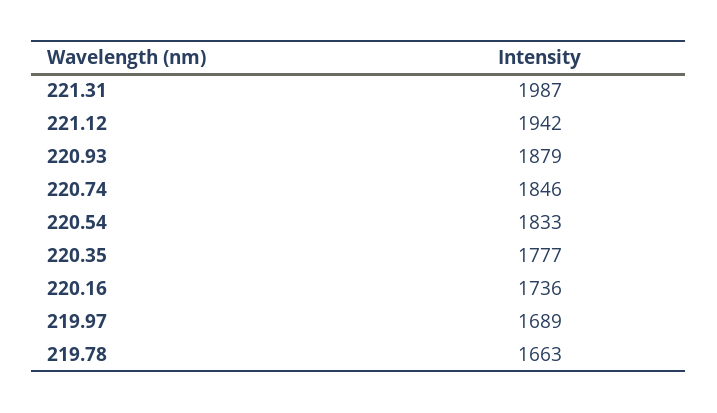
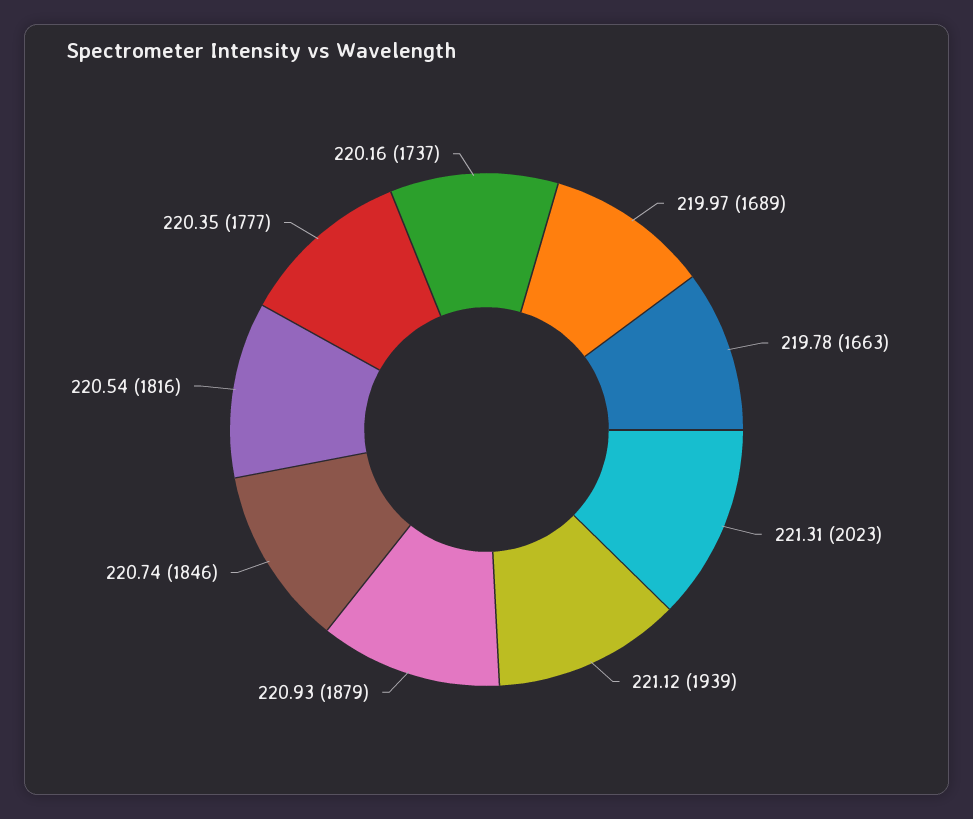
  {
-   "221.31": 1987,
+   "221.31": 2023,
-   "221.12": 1942,
+   "221.12": 1939,
    "220.93": 1879,
    "220.74": 1846,
-   "220.54": 1833,
+   "220.54": 1816,
    "220.35": 1777,
-   "220.16": 1736,
+   "220.16": 1737,
    "219.97": 1689,
    "219.78": 1663
  }

